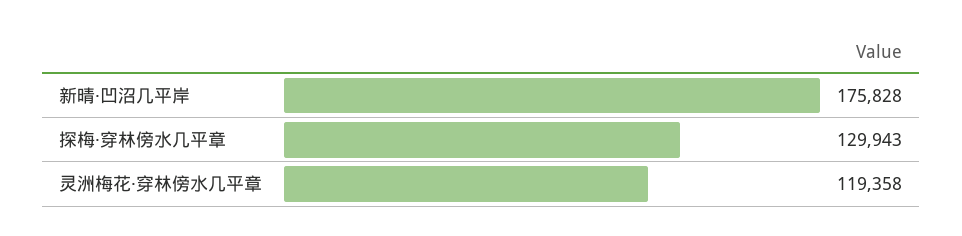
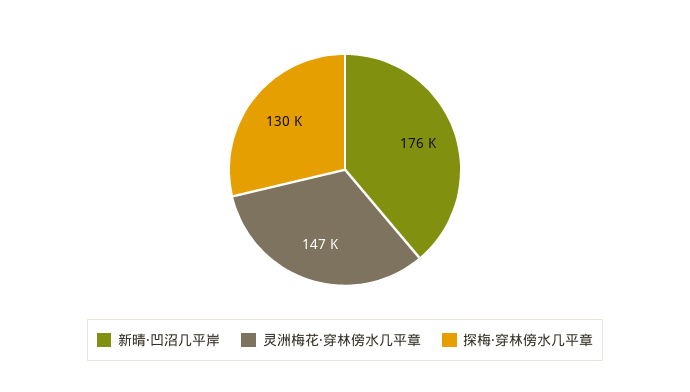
  {
    "新晴·凹沼几平岸": 175828,
    "探梅·穿林傍水几平章": 129943,
-   "灵洲梅花·穿林傍水几平章": 119358
+   "灵洲梅花·穿林傍水几平章": 147000
  }

